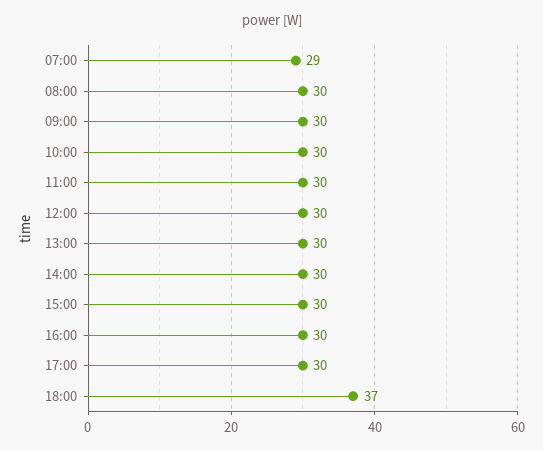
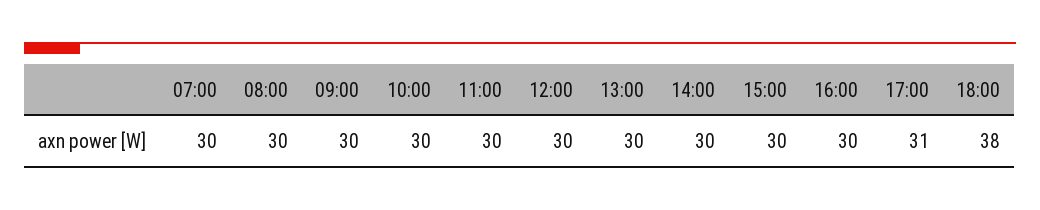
  {
-   "07:00": 29,
+   "07:00": 30,
    "08:00": 30,
    "09:00": 30,
    "10:00": 30,
    "11:00": 30,
    "12:00": 30,
    "13:00": 30,
    "14:00": 30,
    "15:00": 30,
    "16:00": 30,
-   "17:00": 30,
+   "17:00": 31,
-   "18:00": 37
+   "18:00": 38
  }

